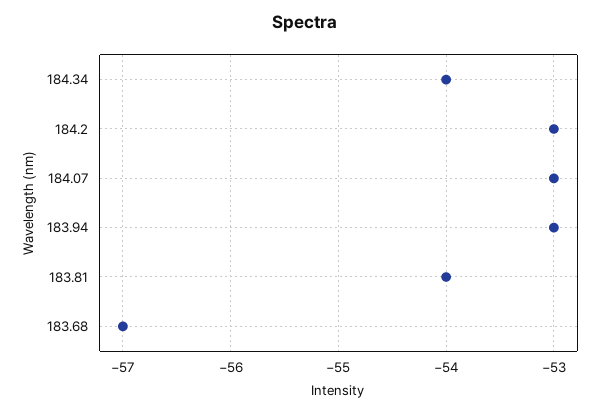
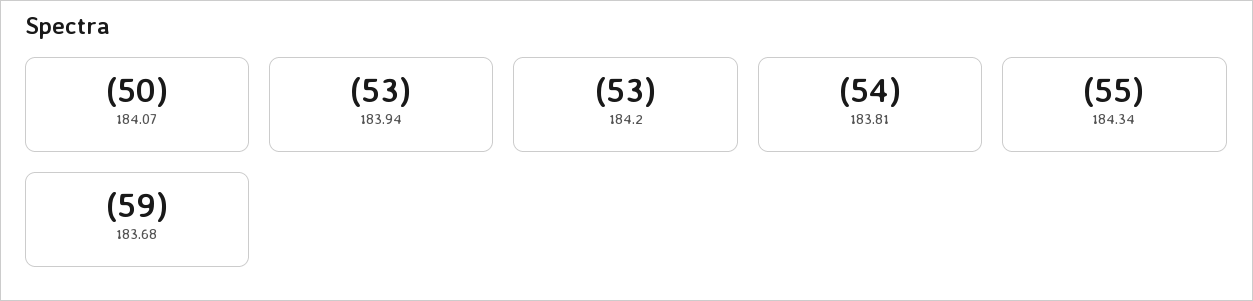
  {
-   "184.34": -54,
+   "184.34": -55,
    "184.2": -53,
-   "184.07": -53,
+   "184.07": -50,
    "183.94": -53,
    "183.81": -54,
-   "183.68": -57
+   "183.68": -59
  }

